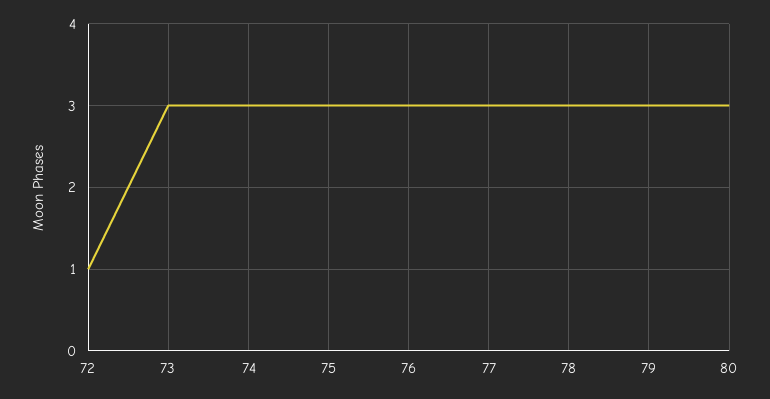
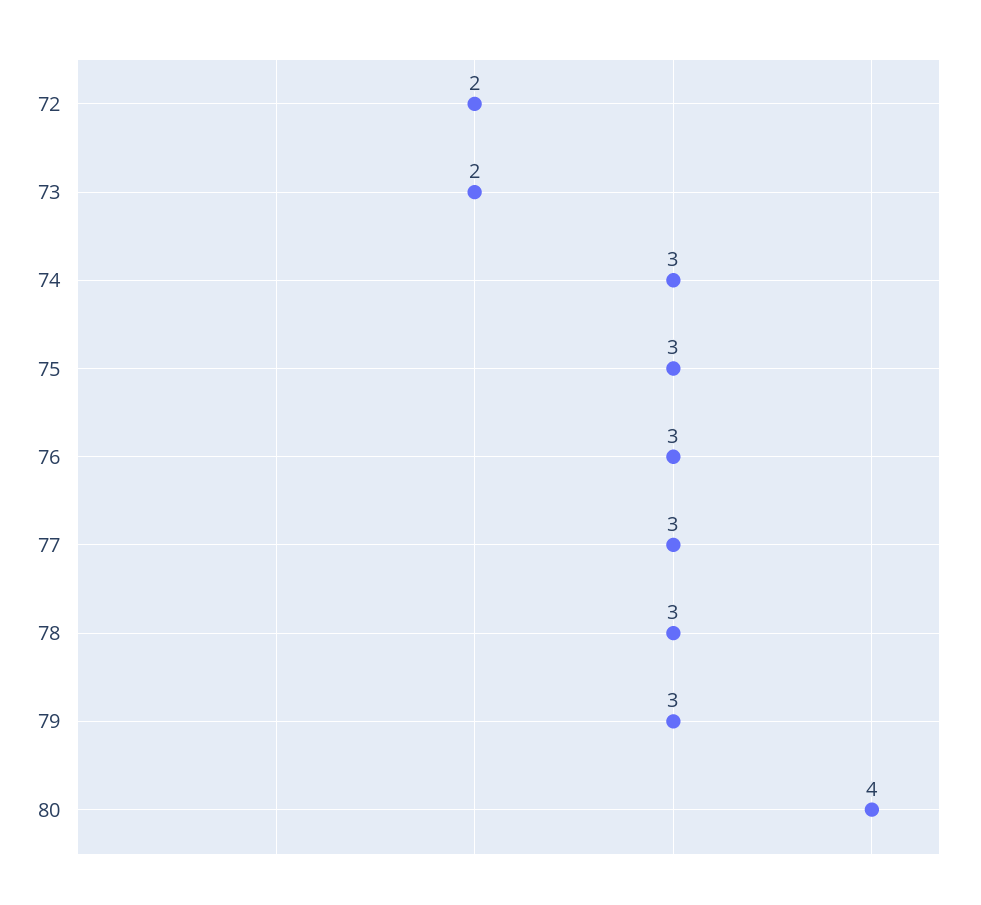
  {
-   "72": 1,
+   "72": 2,
-   "73": 3,
+   "73": 2,
    "74": 3,
    "75": 3,
    "76": 3,
    "77": 3,
    "78": 3,
    "79": 3,
-   "80": 3
+   "80": 4
  }

